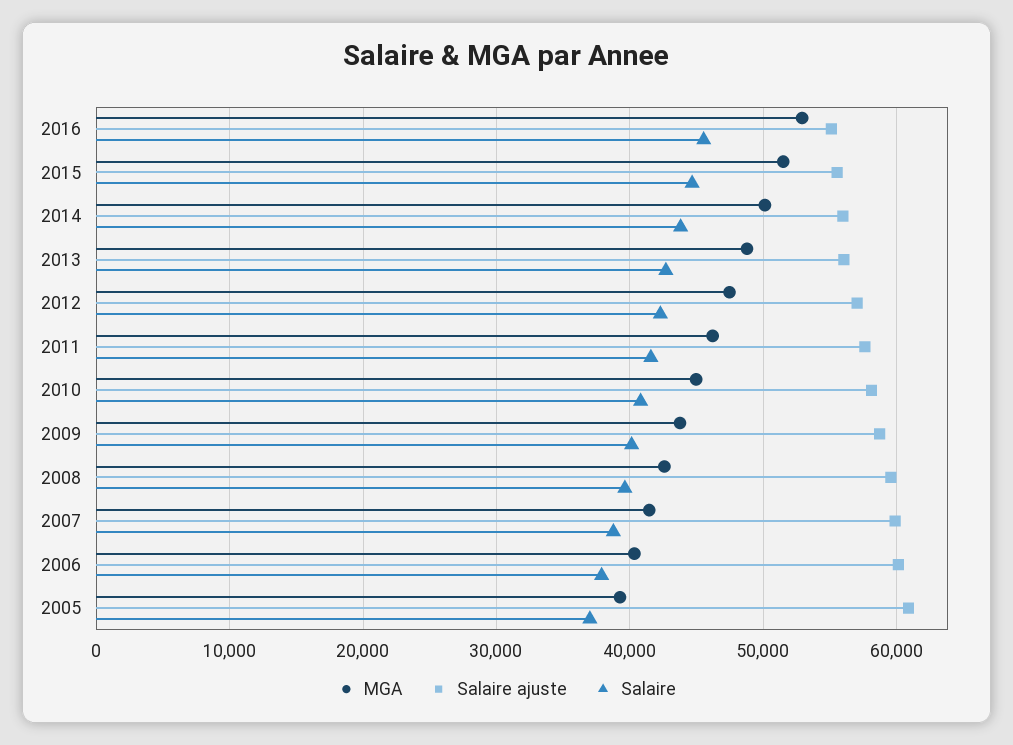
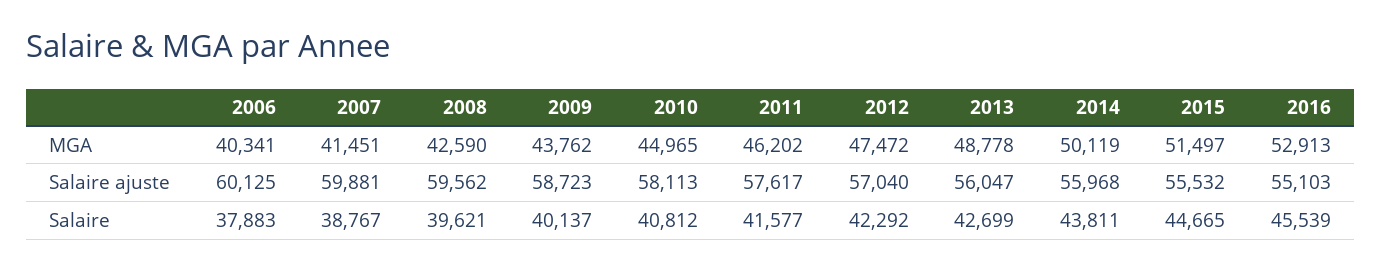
  {
    "MGA": {
      "2016": 52913,
      "2015": 51497,
      "2014": 50119,
      "2013": 48778,
      "2012": 47472,
      "2011": 46202,
      "2010": 44965,
      "2009": 43762,
      "2008": 42590,
      "2007": 41451,
-     "2006": 40341,
+     "2006": 40341
-     "2005": 39000
    },
    "Salaire ajuste": {
      "2016": 55103,
      "2015": 55532,
      "2014": 55968,
      "2013": 56047,
      "2012": 57040,
      "2011": 57617,
      "2010": 58113,
      "2009": 58723,
      "2008": 59562,
      "2007": 59881,
-     "2006": 60125,
+     "2006": 60125
-     "2005": 61000
    },
    "Salaire": {
      "2016": 45539,
      "2015": 44665,
      "2014": 43811,
      "2013": 42699,
      "2012": 42292,
      "2011": 41577,
      "2010": 40812,
      "2009": 40137,
      "2008": 39621,
      "2007": 38767,
-     "2006": 37883,
+     "2006": 37883
-     "2005": 37000
    }
  }

